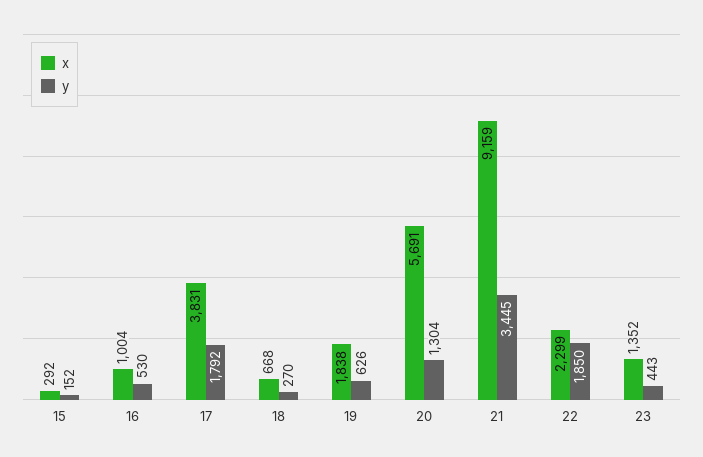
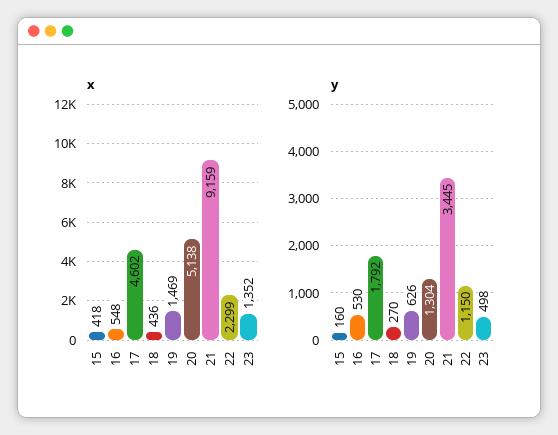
  {
    "x": {
-     "15": 292,
+     "15": 418,
-     "16": 1004,
+     "16": 548,
-     "17": 3831,
+     "17": 4602,
-     "18": 668,
+     "18": 436,
-     "19": 1838,
+     "19": 1469,
-     "20": 5691,
+     "20": 5138,
      "21": 9159,
      "22": 2299,
      "23": 1352
    },
    "y": {
-     "15": 152,
+     "15": 160,
      "16": 530,
      "17": 1792,
      "18": 270,
      "19": 626,
      "20": 1304,
      "21": 3445,
-     "22": 1850,
+     "22": 1150,
-     "23": 443
+     "23": 498
    }
  }

